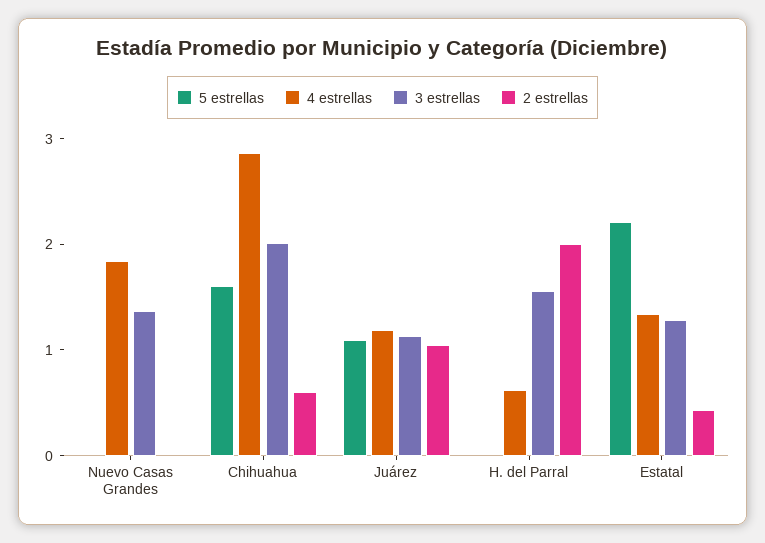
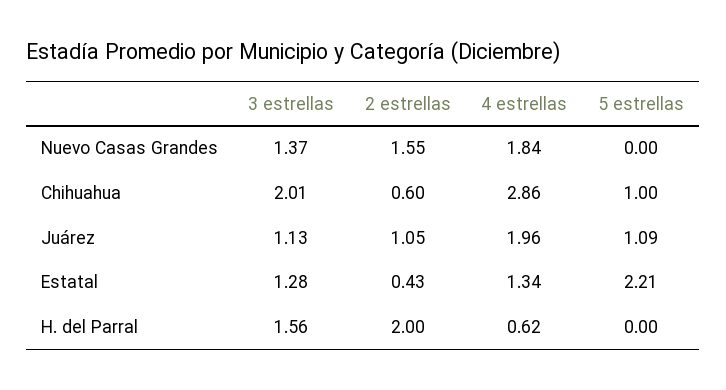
  {
    "5 estrellas": {
      "Nuevo Casas Grandes": 0,
-     "Chihuahua": 1.6,
+     "Chihuahua": 1,
      "Juárez": 1.09,
      "H. del Parral": 0,
      "Estatal": 2.21
    },
    "4 estrellas": {
      "Nuevo Casas Grandes": 1.84,
      "Chihuahua": 2.86,
-     "Juárez": 1.2,
+     "Juárez": 1.96,
      "H. del Parral": 0.62,
      "Estatal": 1.34
    },
    "3 estrellas": {
      "Nuevo Casas Grandes": 1.37,
      "Chihuahua": 2.01,
      "Juárez": 1.13,
      "H. del Parral": 1.56,
      "Estatal": 1.28
    },
    "2 estrellas": {
-     "Nuevo Casas Grandes": 0,
+     "Nuevo Casas Grandes": 1.55,
      "Chihuahua": 0.6,
      "Juárez": 1.05,
      "H. del Parral": 2,
      "Estatal": 0.43
    }
  }

